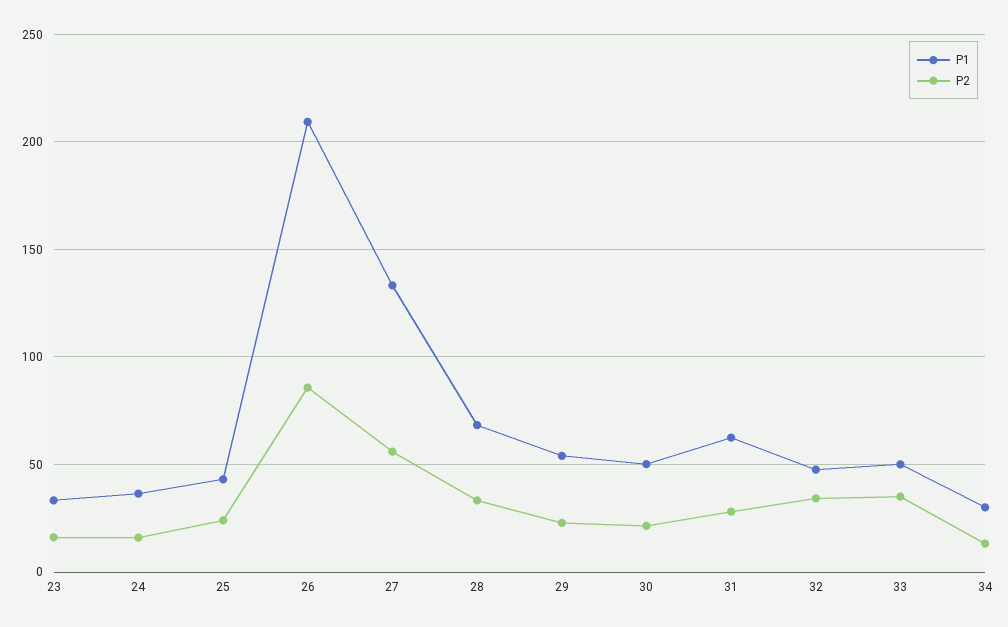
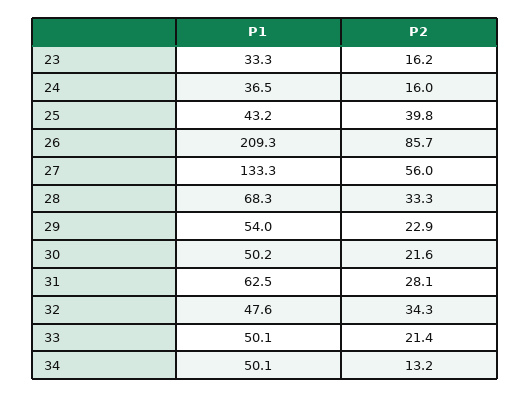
  {
    "P1": {
      "23": 33.3,
      "24": 36.5,
      "25": 43.2,
      "26": 209.3,
      "27": 133.3,
      "28": 68.3,
      "29": 54,
      "30": 50.2,
      "31": 62.5,
      "32": 47.6,
      "33": 50.1,
-     "34": 30
+     "34": 50.1
    },
    "P2": {
      "23": 16.2,
      "24": 16,
-     "25": 25,
+     "25": 39.8,
      "26": 85.7,
      "27": 56,
      "28": 33.3,
      "29": 22.9,
      "30": 21.6,
      "31": 28.1,
      "32": 34.3,
-     "33": 35,
+     "33": 21.4,
      "34": 13.2
    }
  }

